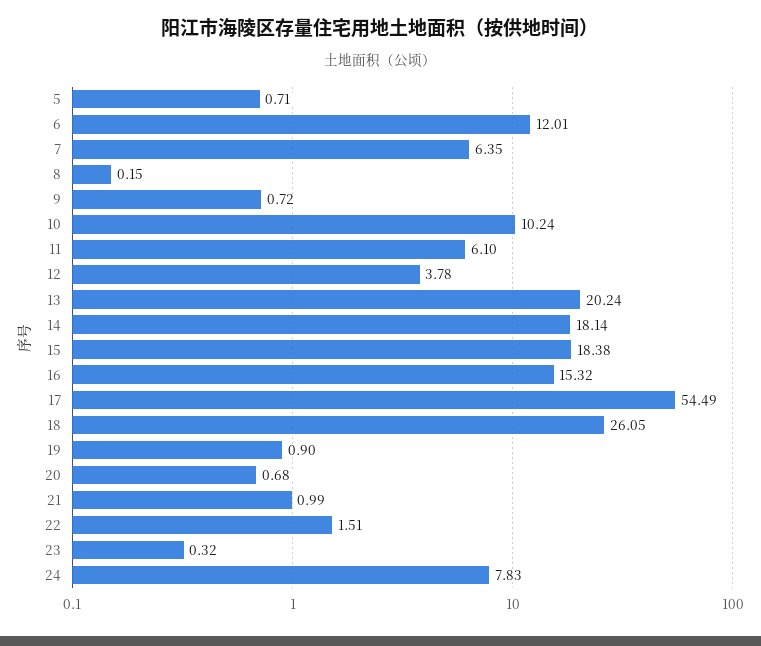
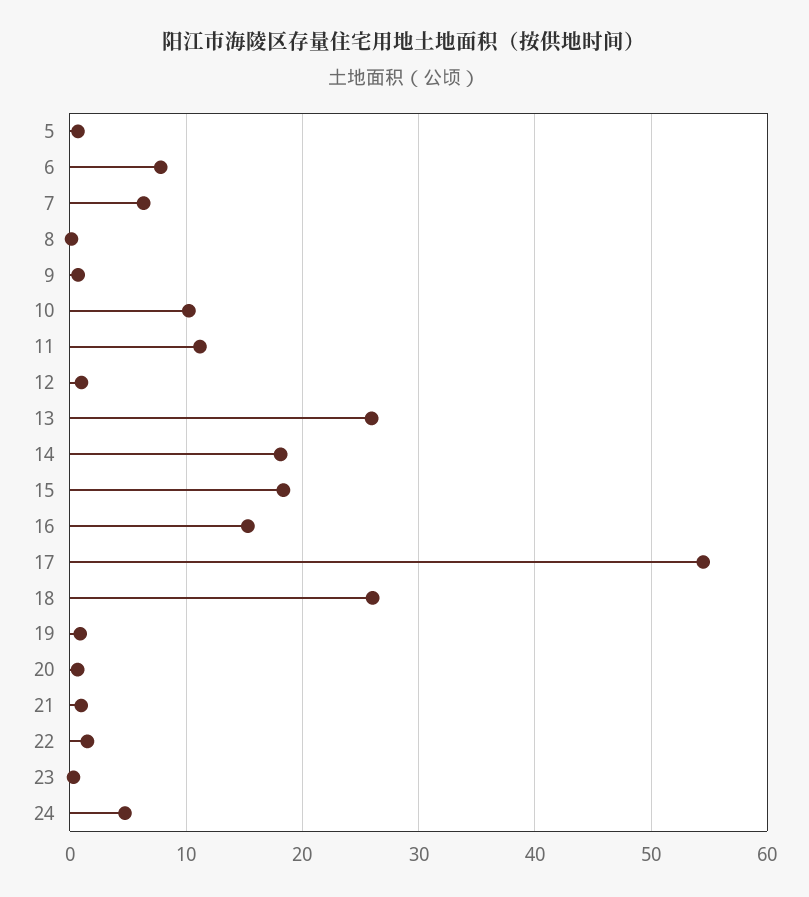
  {
    "5": 0.71,
-   "6": 12.01,
+   "6": 8,
    "7": 6.35,
    "8": 0.15,
    "9": 0.72,
    "10": 10.24,
-   "11": 6.1,
+   "11": 11,
-   "12": 3.78,
+   "12": 1,
-   "13": 20.24,
+   "13": 26,
    "14": 18.14,
    "15": 18.38,
    "16": 15.32,
    "17": 54.49,
    "18": 26.05,
    "19": 0.9,
    "20": 0.68,
    "21": 0.99,
    "22": 1.51,
    "23": 0.32,
-   "24": 7.83
+   "24": 5
  }

